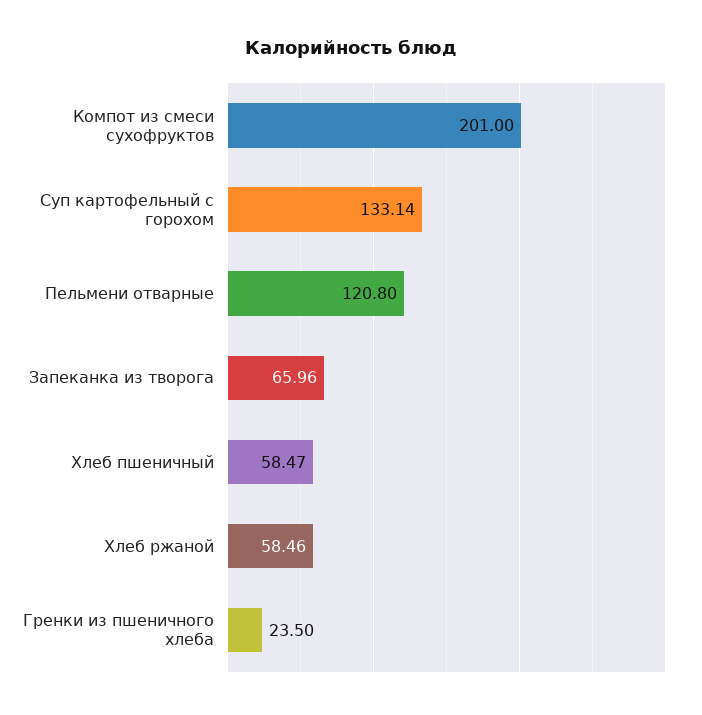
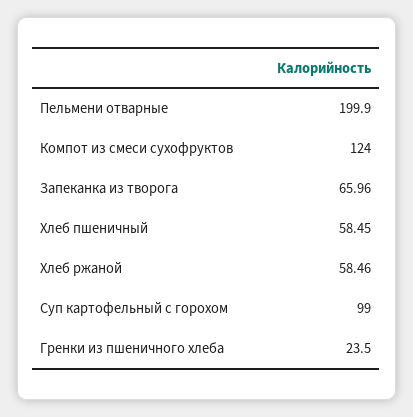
  {
-   "Компот из смеси сухофруктов": 201,
+   "Компот из смеси сухофруктов": 124,
-   "Суп картофельный с горохом": 133.14,
+   "Суп картофельный с горохом": 99,
-   "Пельмени отварные": 120.8,
+   "Пельмени отварные": 199.9,
    "Запеканка из творога": 65.96,
-   "Хлеб пшеничный": 58.47,
+   "Хлеб пшеничный": 58.45,
    "Хлеб ржаной": 58.46,
    "Гренки из пшеничного хлеба": 23.5
  }

